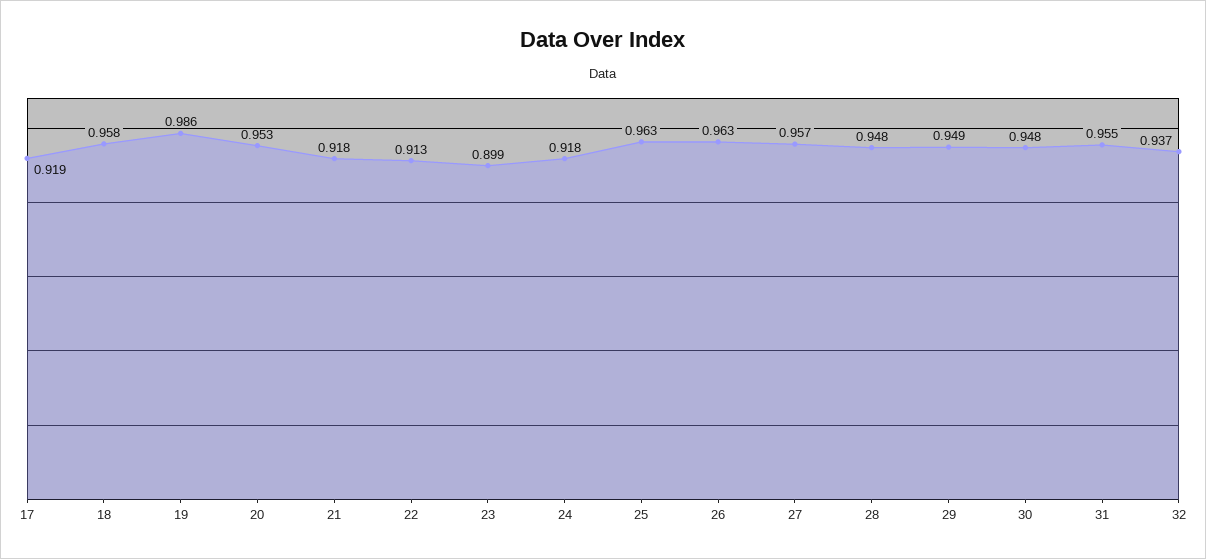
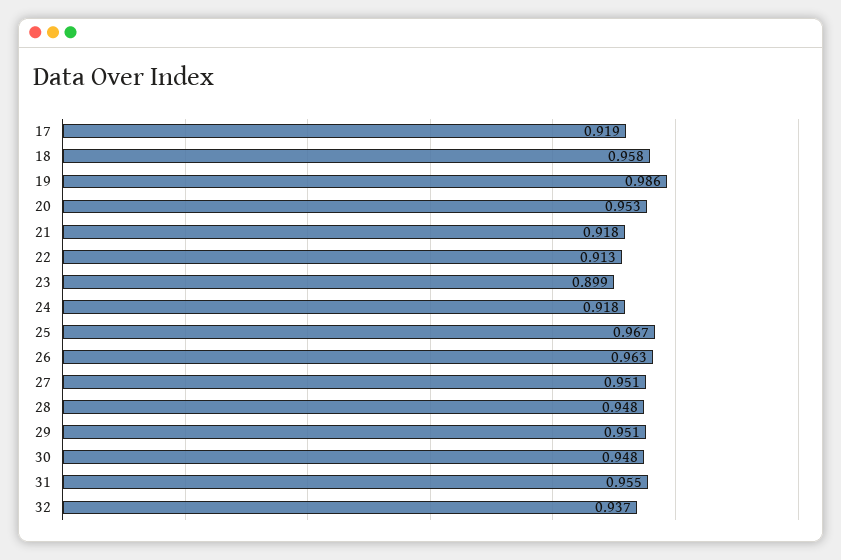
  {
    "17": 0.919,
    "18": 0.958,
    "19": 0.986,
    "20": 0.953,
    "21": 0.918,
    "22": 0.913,
    "23": 0.899,
    "24": 0.918,
-   "25": 0.963,
+   "25": 0.967,
    "26": 0.963,
-   "27": 0.957,
+   "27": 0.951,
    "28": 0.948,
-   "29": 0.949,
+   "29": 0.951,
    "30": 0.948,
    "31": 0.955,
    "32": 0.937
  }

